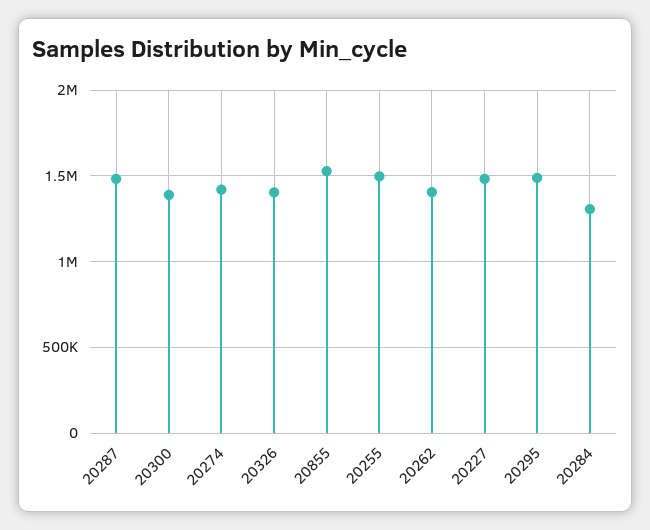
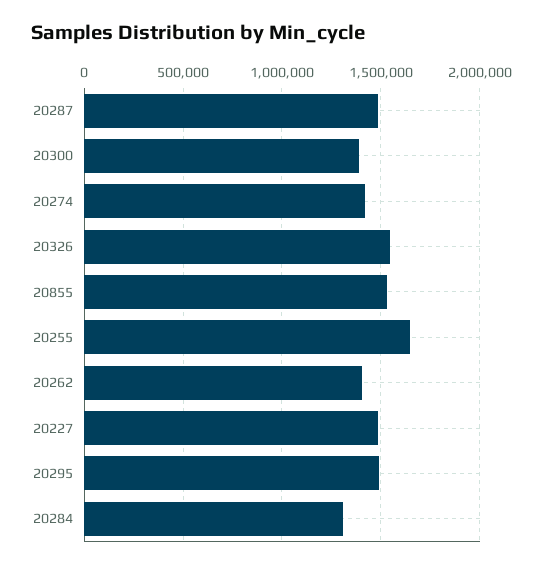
  {
    "20287": 1500000,
    "20300": 1400000,
    "20274": 1400000,
-   "20326": 1400000,
+   "20326": 1550000,
    "20855": 1550000,
-   "20255": 1500000,
+   "20255": 1650000,
    "20262": 1400000,
    "20227": 1500000,
    "20295": 1500000,
    "20284": 1300000
  }

